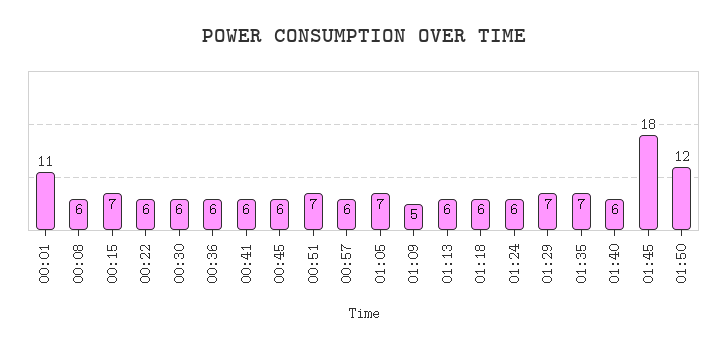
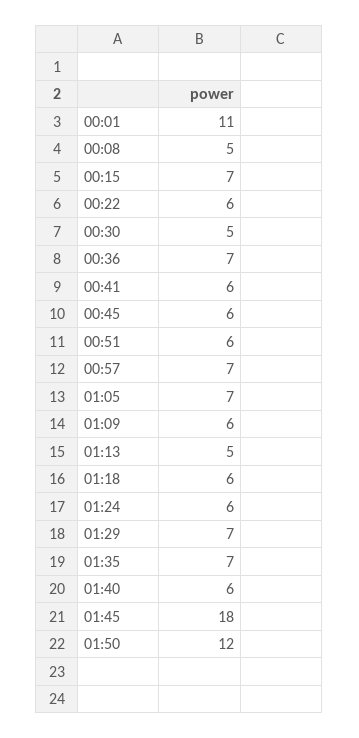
  {
    "00:01": 11,
-   "00:08": 6,
+   "00:08": 5,
    "00:15": 7,
    "00:22": 6,
-   "00:30": 6,
+   "00:30": 5,
-   "00:36": 6,
+   "00:36": 7,
    "00:41": 6,
    "00:45": 6,
-   "00:51": 7,
+   "00:51": 6,
-   "00:57": 6,
+   "00:57": 7,
    "01:05": 7,
-   "01:09": 5,
+   "01:09": 6,
-   "01:13": 6,
+   "01:13": 5,
    "01:18": 6,
    "01:24": 6,
    "01:29": 7,
    "01:35": 7,
    "01:40": 6,
    "01:45": 18,
    "01:50": 12
  }

